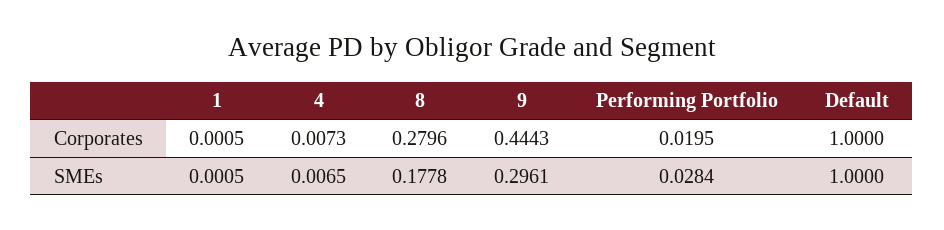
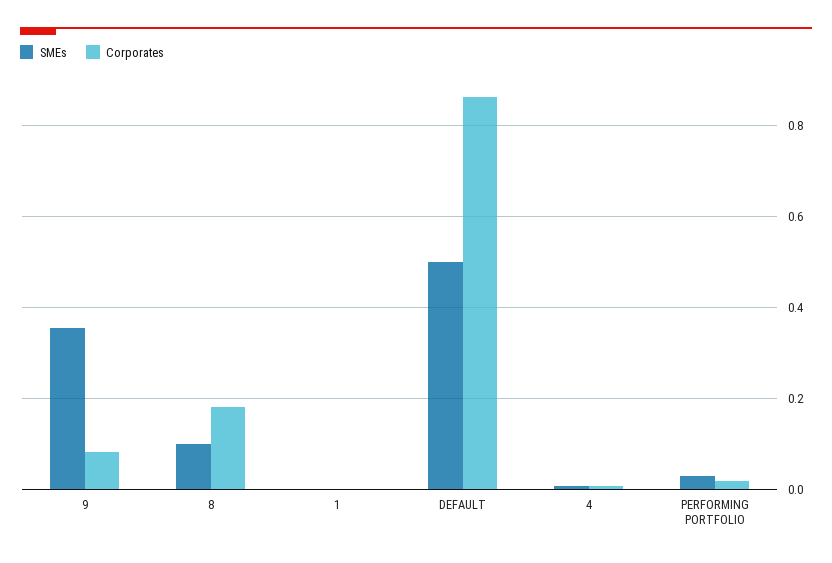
  {
    "Corporates": {
      "1": 0.0005,
      "4": 0.0073,
-     "8": 0.2796,
+     "8": 0.18,
-     "9": 0.4443,
+     "9": 0.08,
      "Performing Portfolio": 0.0195,
-     "Default": 1
+     "Default": 0.86
    },
    "SMEs": {
      "1": 0.0005,
      "4": 0.0065,
-     "8": 0.1778,
+     "8": 0.1,
-     "9": 0.2961,
+     "9": 0.36,
      "Performing Portfolio": 0.0284,
-     "Default": 1
+     "Default": 0.5
    }
  }

